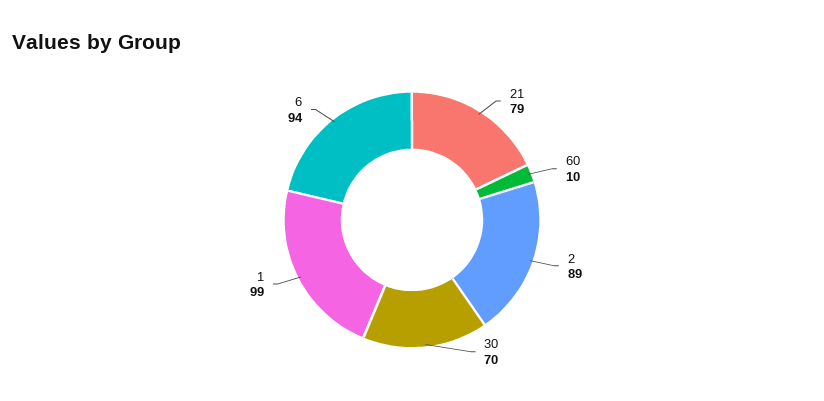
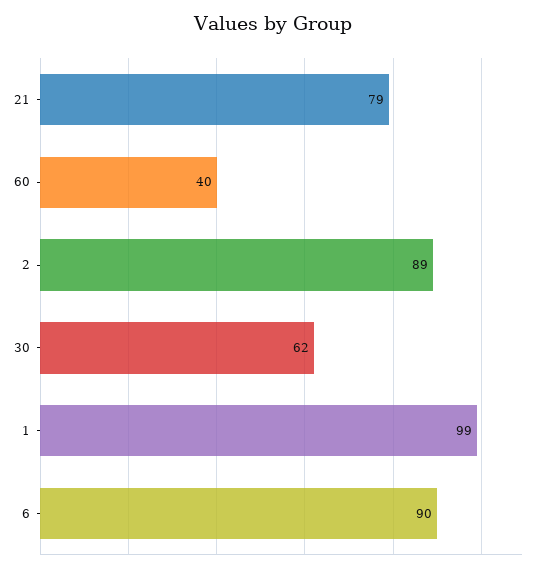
  {
    "21": 79,
-   "60": 10,
+   "60": 40,
    "2": 89,
-   "30": 70,
+   "30": 62,
    "1": 99,
-   "6": 94
+   "6": 90
  }

